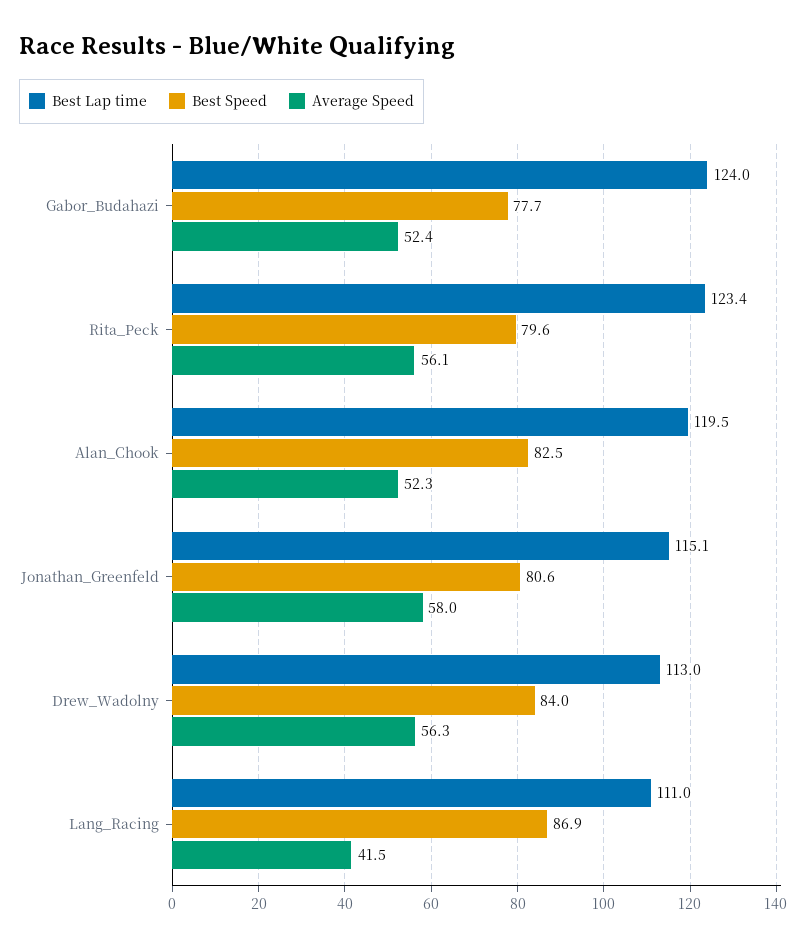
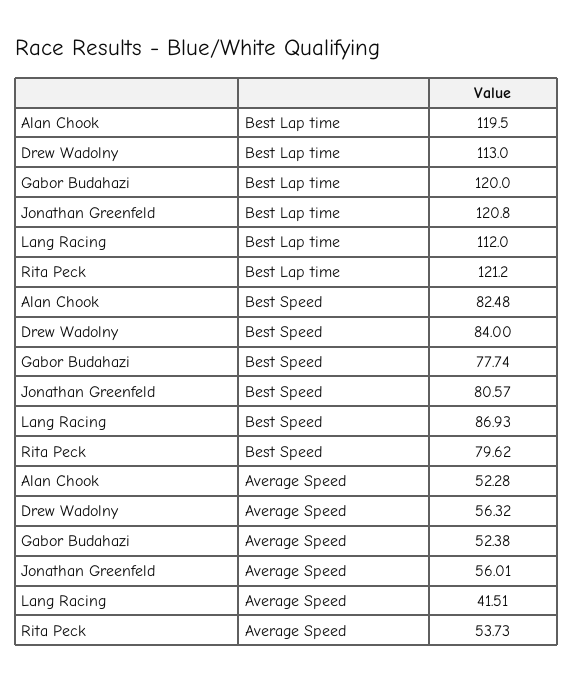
  {
    "Best Lap time": {
-     "Gabor_Budahazi": 124,
+     "Gabor_Budahazi": 120,
-     "Rita_Peck": 123.4,
+     "Rita_Peck": 121.2,
      "Alan_Chook": 119.5,
-     "Jonathan_Greenfeld": 115.1,
+     "Jonathan_Greenfeld": 120.8,
      "Drew_Wadolny": 113,
-     "Lang_Racing": 111
+     "Lang_Racing": 112
    },
    "Best Speed": {
      "Gabor_Budahazi": 77.74,
      "Rita_Peck": 79.62,
      "Alan_Chook": 82.48,
      "Jonathan_Greenfeld": 80.57,
      "Drew_Wadolny": 84,
      "Lang_Racing": 86.93
    },
    "Average Speed": {
      "Gabor_Budahazi": 52.38,
-     "Rita_Peck": 56.1,
+     "Rita_Peck": 53.73,
      "Alan_Chook": 52.28,
-     "Jonathan_Greenfeld": 58,
+     "Jonathan_Greenfeld": 56.01,
      "Drew_Wadolny": 56.32,
      "Lang_Racing": 41.51
    }
  }

